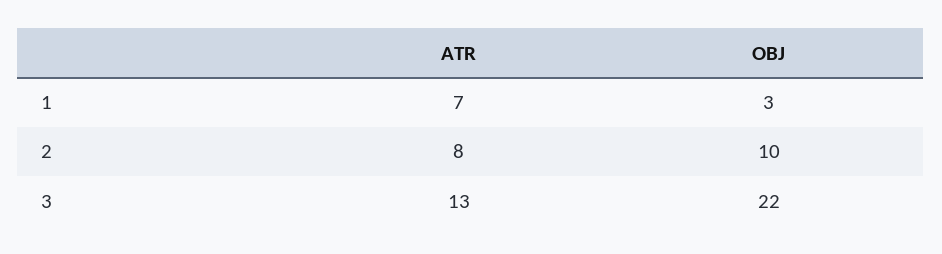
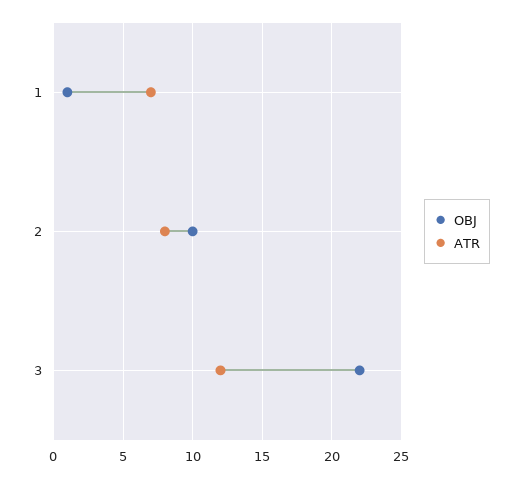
  {
    "ATR": {
      "1": 7,
      "2": 8,
-     "3": 13
+     "3": 12
    },
    "OBJ": {
-     "1": 3,
+     "1": 1,
      "2": 10,
      "3": 22
    }
  }

